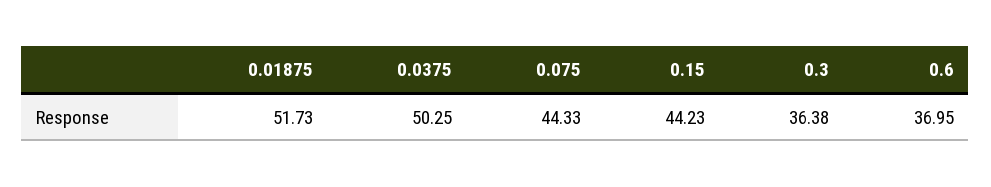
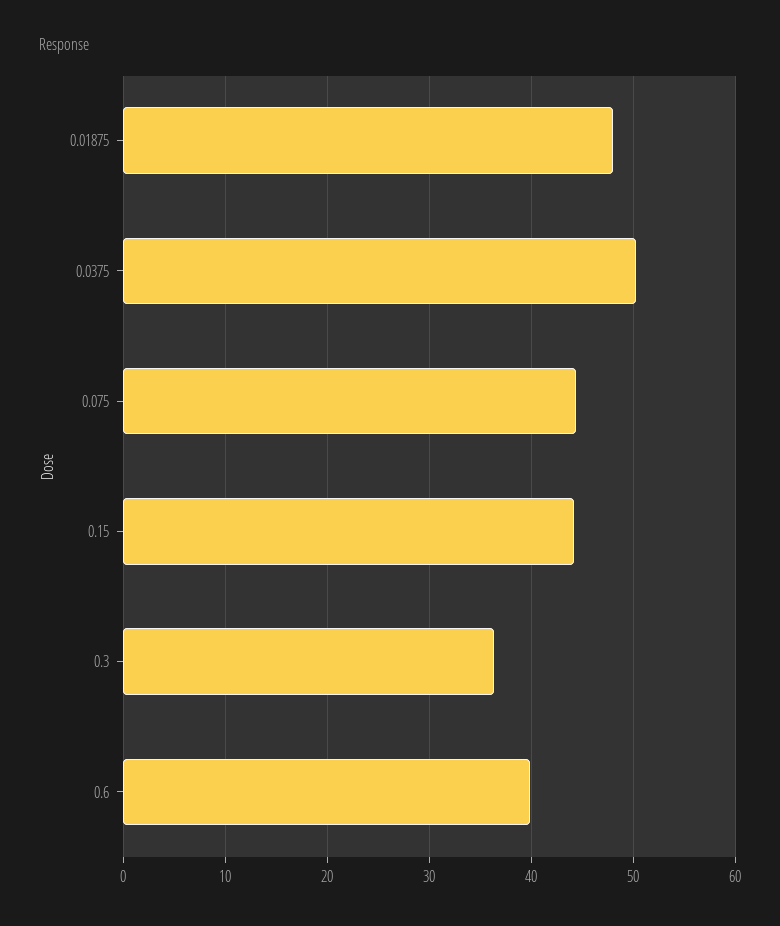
  {
-   "0.01875": 51.73,
+   "0.01875": 48,
    "0.0375": 50.25,
    "0.075": 44.33,
    "0.15": 44.23,
    "0.3": 36.38,
-   "0.6": 36.95
+   "0.6": 40
  }

